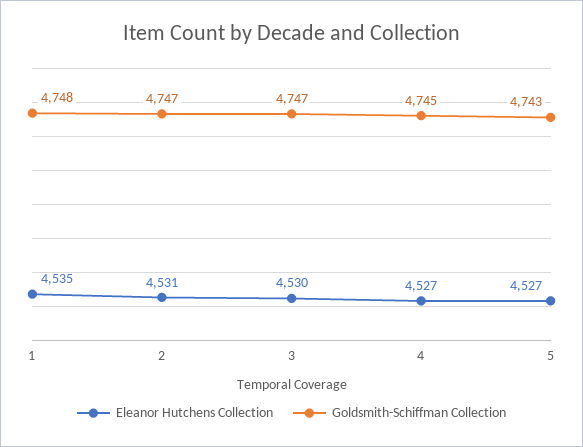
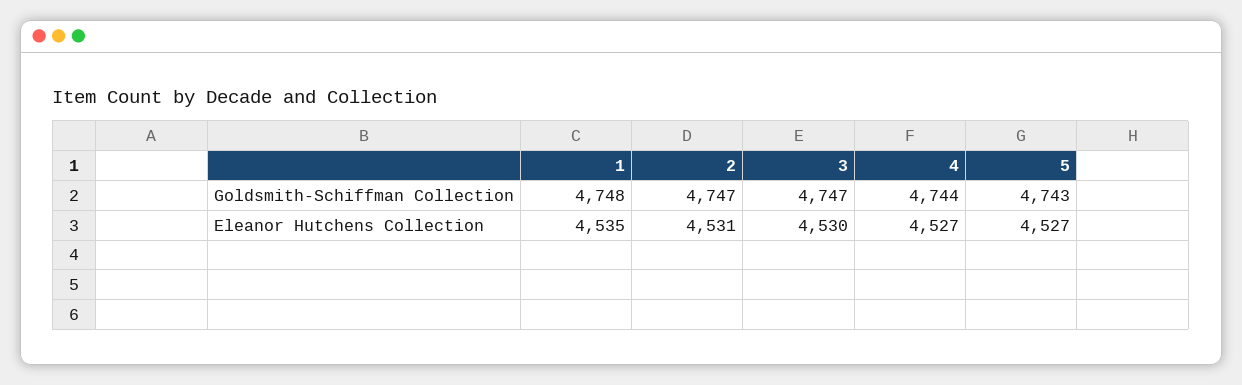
  {
    "Eleanor Hutchens Collection": {
      "1": 4535,
      "2": 4531,
      "3": 4530,
      "4": 4527,
      "5": 4527
    },
    "Goldsmith-Schiffman Collection": {
      "1": 4748,
      "2": 4747,
      "3": 4747,
-     "4": 4745,
+     "4": 4744,
      "5": 4743
    }
  }

